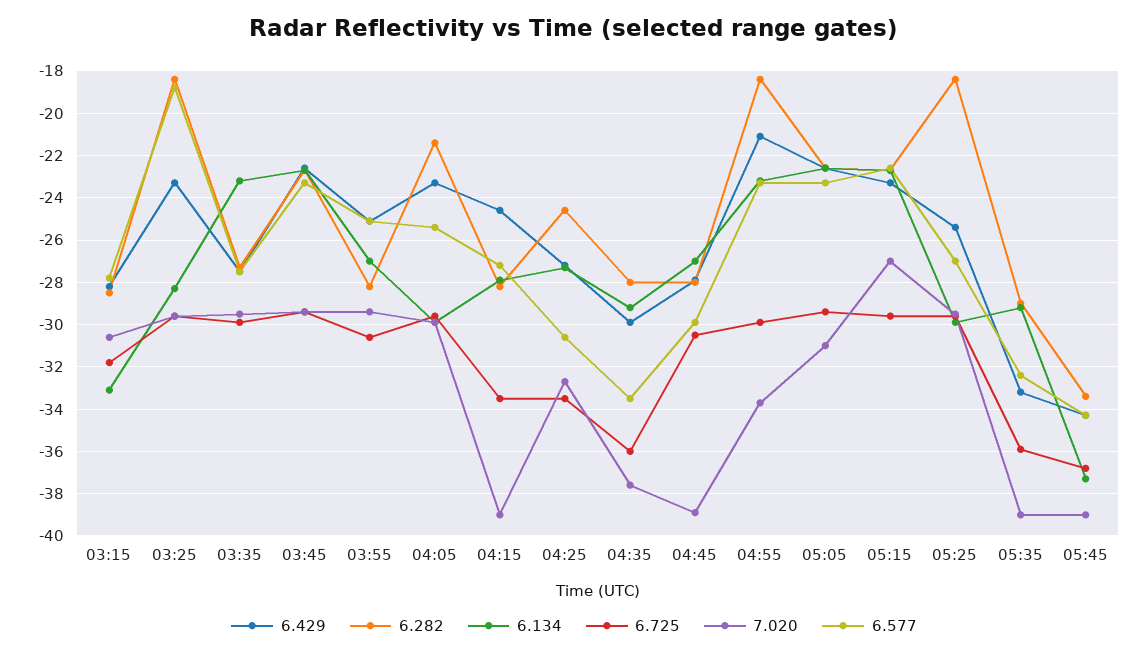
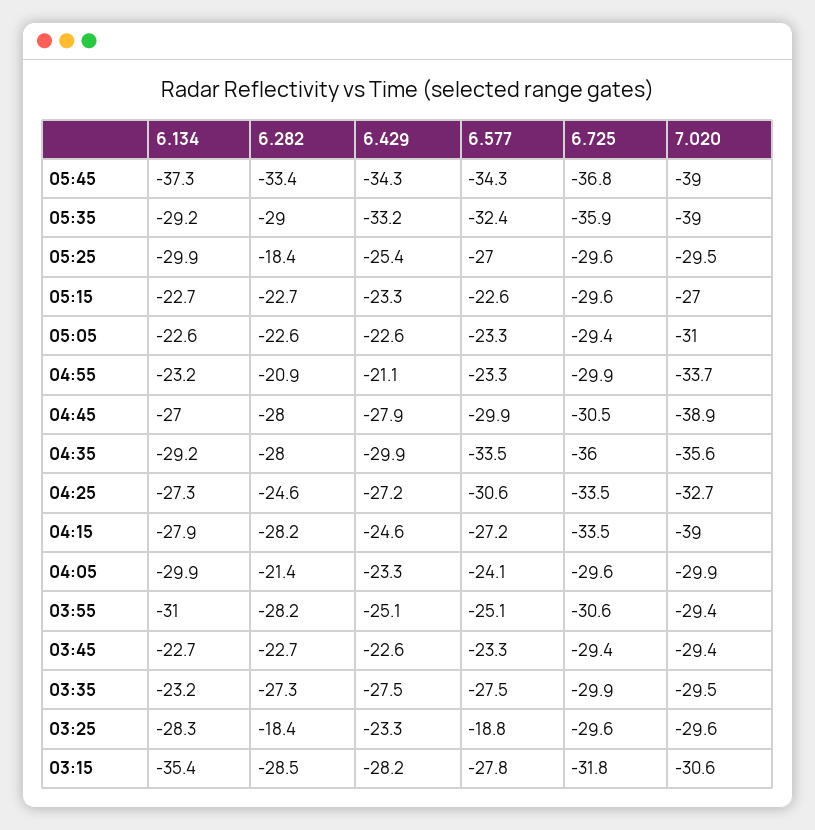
  {
    "6.429": {
      "03:15": -28.2,
      "03:25": -23.3,
      "03:35": -27.5,
      "03:45": -22.6,
      "03:55": -25.1,
      "04:05": -23.3,
      "04:15": -24.6,
      "04:25": -27.2,
      "04:35": -29.9,
      "04:45": -27.9,
      "04:55": -21.1,
      "05:05": -22.6,
      "05:15": -23.3,
      "05:25": -25.4,
      "05:35": -33.2,
      "05:45": -34.3
    },
    "6.282": {
      "03:15": -28.5,
      "03:25": -18.4,
      "03:35": -27.3,
      "03:45": -22.7,
      "03:55": -28.2,
      "04:05": -21.4,
      "04:15": -28.2,
      "04:25": -24.6,
      "04:35": -28,
      "04:45": -28,
-     "04:55": -18.5,
+     "04:55": -20.9,
      "05:05": -22.6,
      "05:15": -22.7,
      "05:25": -18.4,
      "05:35": -29,
      "05:45": -33.4
    },
    "6.134": {
-     "03:15": -33,
+     "03:15": -35.4,
      "03:25": -28.3,
      "03:35": -23.2,
      "03:45": -22.7,
-     "03:55": -27,
+     "03:55": -31,
      "04:05": -29.9,
      "04:15": -27.9,
      "04:25": -27.3,
      "04:35": -29.2,
      "04:45": -27,
      "04:55": -23.2,
      "05:05": -22.6,
      "05:15": -22.7,
      "05:25": -29.9,
      "05:35": -29.2,
      "05:45": -37.3
    },
    "6.725": {
      "03:15": -31.8,
      "03:25": -29.6,
      "03:35": -29.9,
      "03:45": -29.4,
      "03:55": -30.6,
      "04:05": -29.6,
      "04:15": -33.5,
      "04:25": -33.5,
      "04:35": -36,
      "04:45": -30.5,
      "04:55": -29.9,
      "05:05": -29.4,
      "05:15": -29.6,
      "05:25": -29.6,
      "05:35": -35.9,
      "05:45": -36.8
    },
    "7.020": {
      "03:15": -30.6,
      "03:25": -29.6,
      "03:35": -29.5,
      "03:45": -29.4,
      "03:55": -29.4,
      "04:05": -29.9,
      "04:15": -39,
      "04:25": -32.7,
-     "04:35": -37.5,
+     "04:35": -35.6,
      "04:45": -38.9,
      "04:55": -33.7,
      "05:05": -31,
      "05:15": -27,
      "05:25": -29.5,
      "05:35": -39,
      "05:45": -39
    },
    "6.577": {
      "03:15": -27.8,
      "03:25": -18.8,
      "03:35": -27.5,
      "03:45": -23.3,
      "03:55": -25.1,
-     "04:05": -25.5,
+     "04:05": -24.1,
      "04:15": -27.2,
      "04:25": -30.6,
      "04:35": -33.5,
      "04:45": -29.9,
      "04:55": -23.3,
      "05:05": -23.3,
      "05:15": -22.6,
      "05:25": -27,
      "05:35": -32.4,
      "05:45": -34.3
    }
  }

